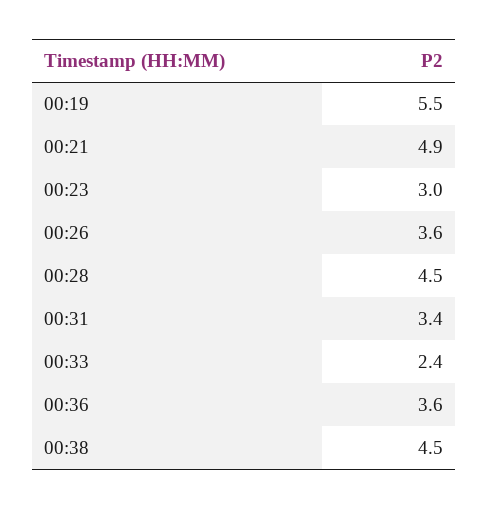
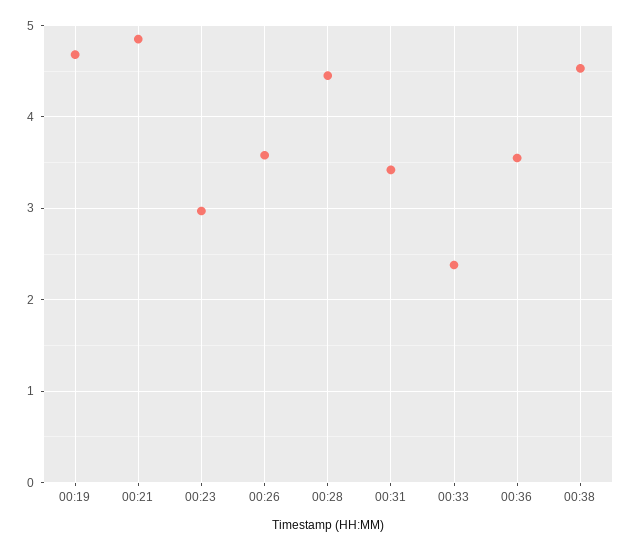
  {
-   "00:19": 5.5,
+   "00:19": 4.7,
    "00:21": 4.9,
    "00:23": 3,
    "00:26": 3.6,
    "00:28": 4.5,
    "00:31": 3.4,
    "00:33": 2.4,
    "00:36": 3.6,
    "00:38": 4.5
  }

